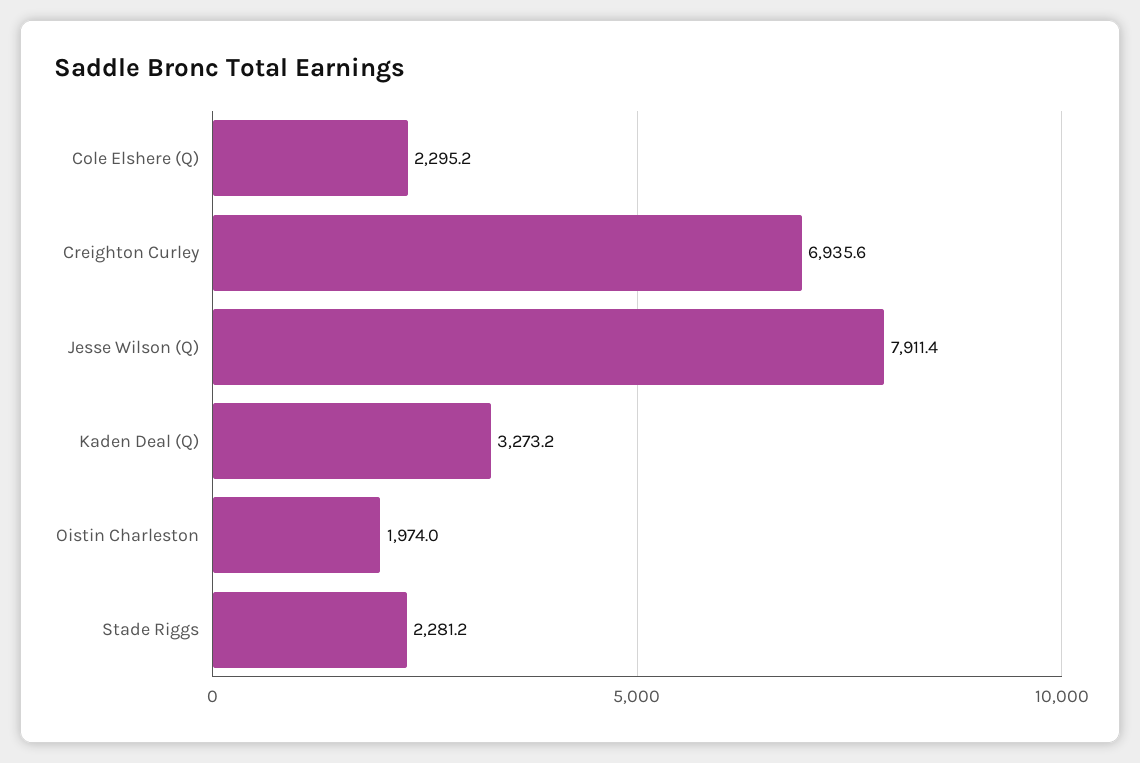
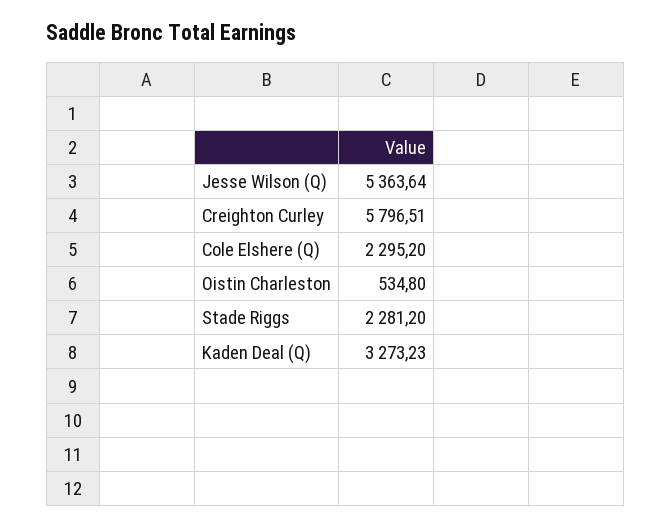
  {
    "Cole Elshere (Q)": 2295.2,
-   "Creighton Curley": 6935.6,
+   "Creighton Curley": 5796.51,
-   "Jesse Wilson (Q)": 7911.4,
+   "Jesse Wilson (Q)": 5363.64,
    "Kaden Deal (Q)": 3273.23,
-   "Oistin Charleston": 1974,
+   "Oistin Charleston": 534.8,
    "Stade Riggs": 2281.2
  }

